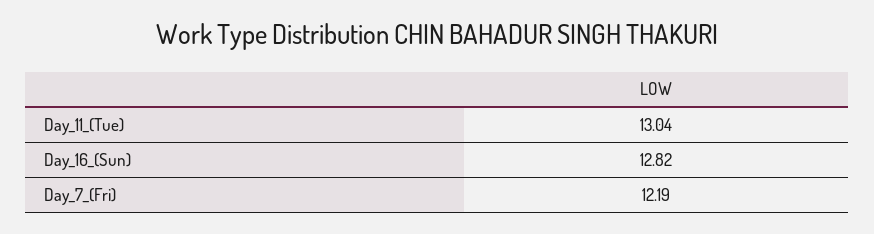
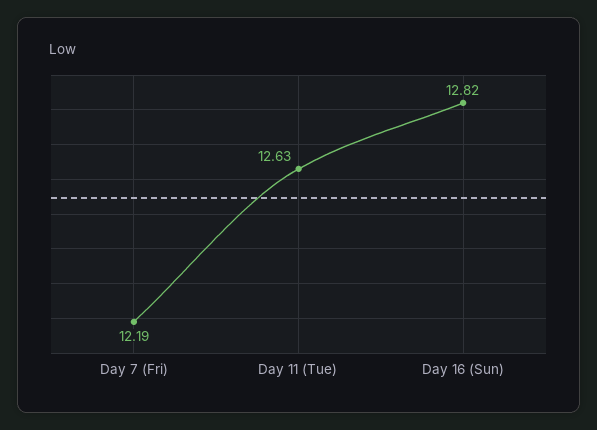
  {
-   "Day_11_(Tue)": 13.04,
+   "Day_11_(Tue)": 12.63,
    "Day_16_(Sun)": 12.82,
    "Day_7_(Fri)": 12.19
  }

